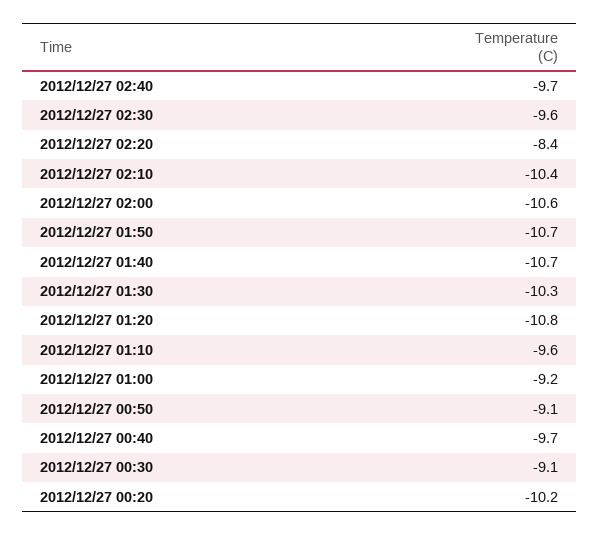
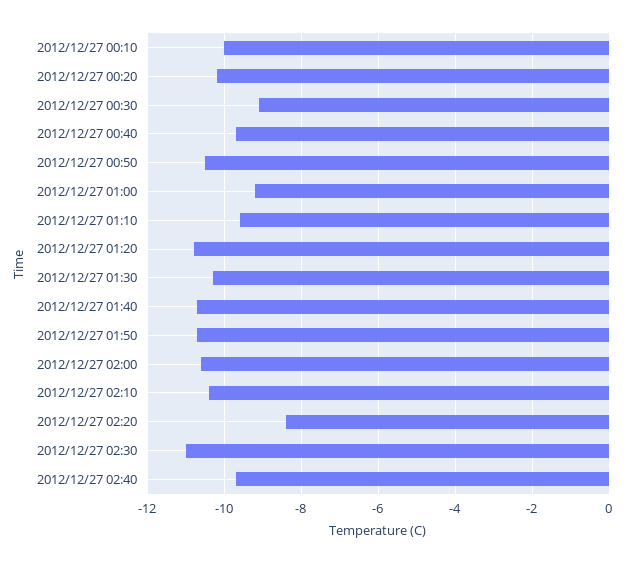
  {
    "2012/12/27 02:40": -9.7,
-   "2012/12/27 02:30": -9.6,
+   "2012/12/27 02:30": -11,
    "2012/12/27 02:20": -8.4,
    "2012/12/27 02:10": -10.4,
    "2012/12/27 02:00": -10.6,
    "2012/12/27 01:50": -10.7,
    "2012/12/27 01:40": -10.7,
    "2012/12/27 01:30": -10.3,
    "2012/12/27 01:20": -10.8,
    "2012/12/27 01:10": -9.6,
    "2012/12/27 01:00": -9.2,
-   "2012/12/27 00:50": -9.1,
+   "2012/12/27 00:50": -10.5,
    "2012/12/27 00:40": -9.7,
    "2012/12/27 00:30": -9.1,
-   "2012/12/27 00:20": -10.2
+   "2012/12/27 00:20": -10.2,
+   "2012/12/27 00:10": -10
  }

